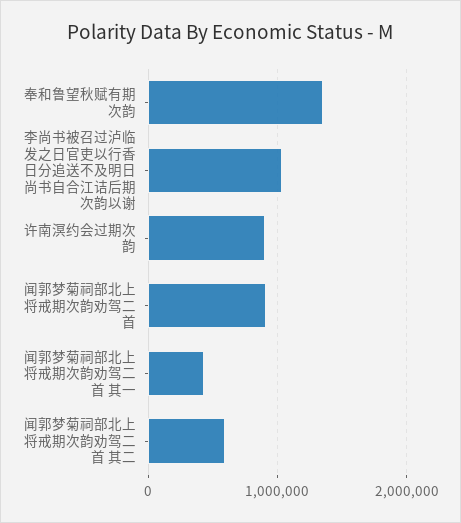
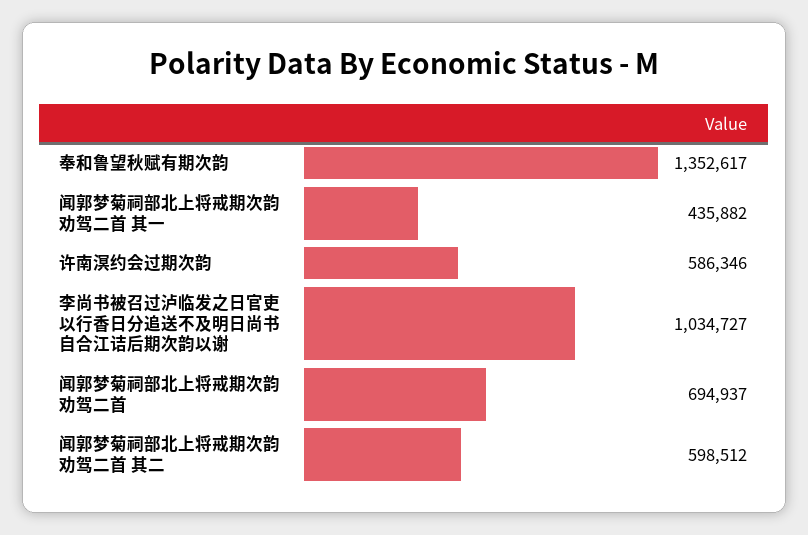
  {
    "奉和鲁望秋赋有期次韵": 1352617,
    "李尚书被召过泸临发之日官吏以行香日分追送不及明日尚书自合江诘后期次韵以谢": 1034727,
-   "许南溟约会过期次韵": 900000,
+   "许南溟约会过期次韵": 586346,
-   "闻郭梦菊祠部北上将戒期次韵劝驾二首": 900000,
+   "闻郭梦菊祠部北上将戒期次韵劝驾二首": 694937,
    "闻郭梦菊祠部北上将戒期次韵劝驾二首 其一": 435882,
    "闻郭梦菊祠部北上将戒期次韵劝驾二首 其二": 598512
  }

